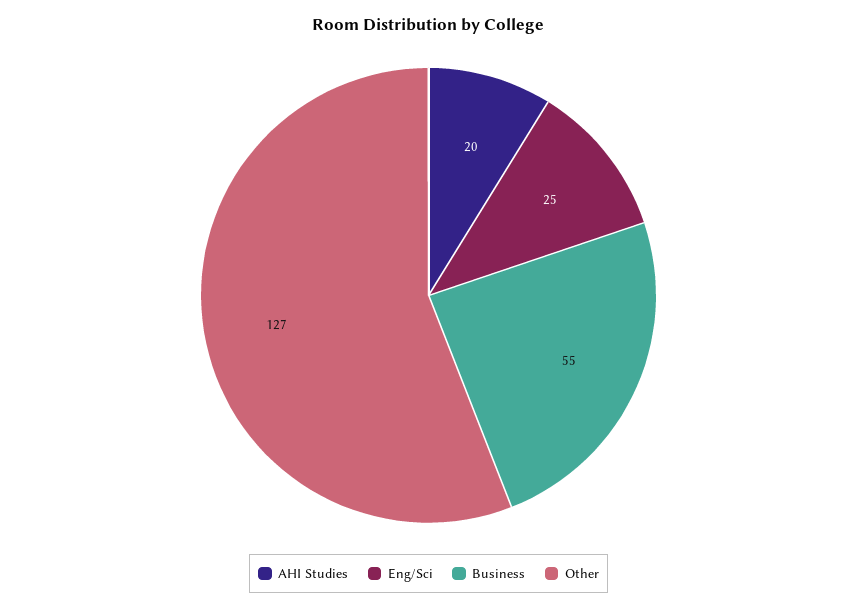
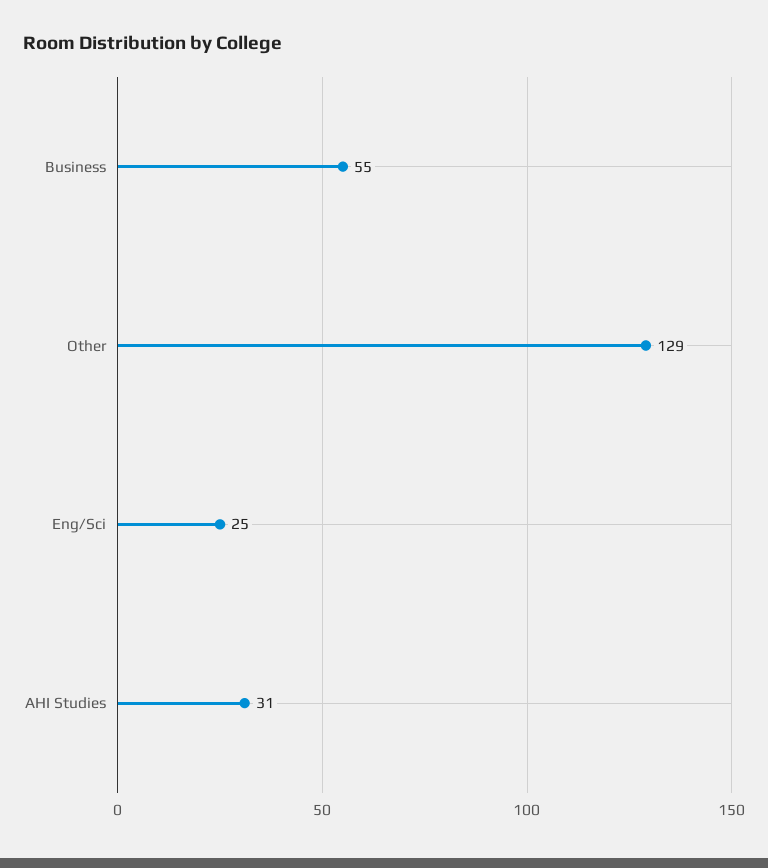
  {
-   "AHI Studies": 20,
+   "AHI Studies": 31,
    "Eng/Sci": 25,
    "Business": 55,
-   "Other": 127
+   "Other": 129
  }

